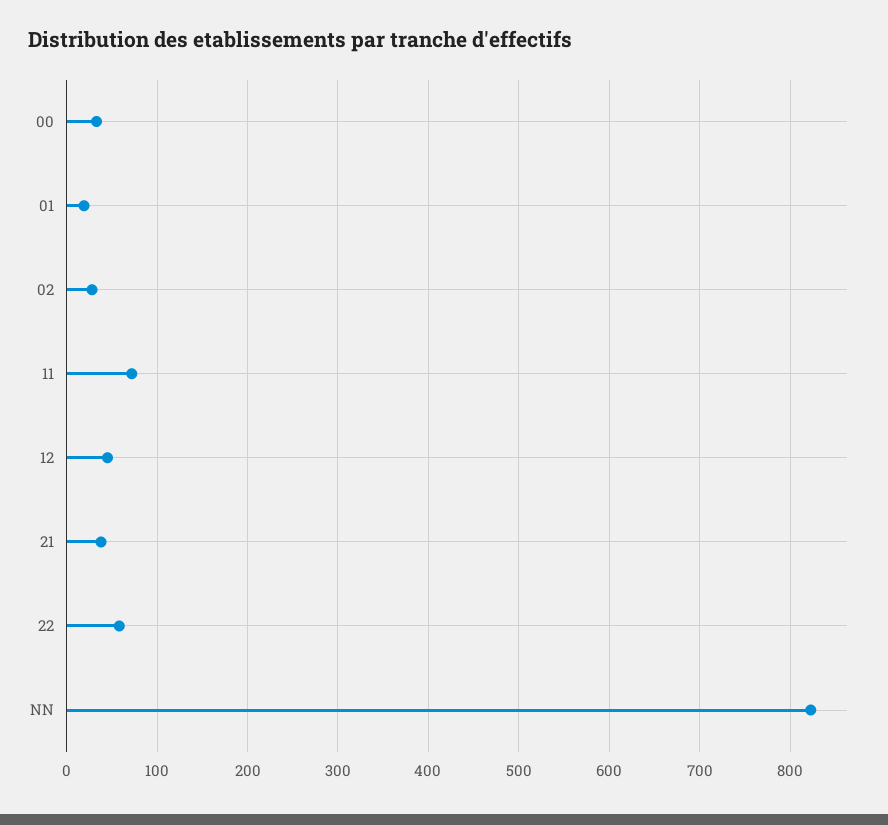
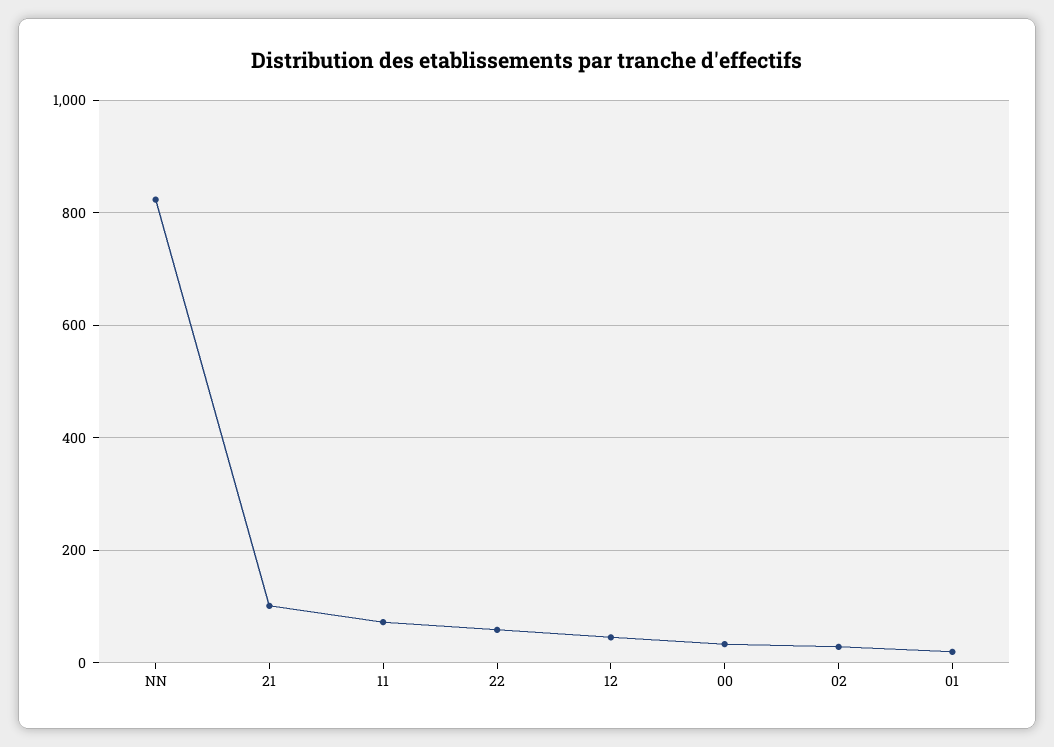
  {
    "00": 30,
    "01": 20,
    "02": 30,
    "11": 70,
    "12": 50,
-   "21": 40,
+   "21": 100,
    "22": 60,
    "NN": 820
  }

